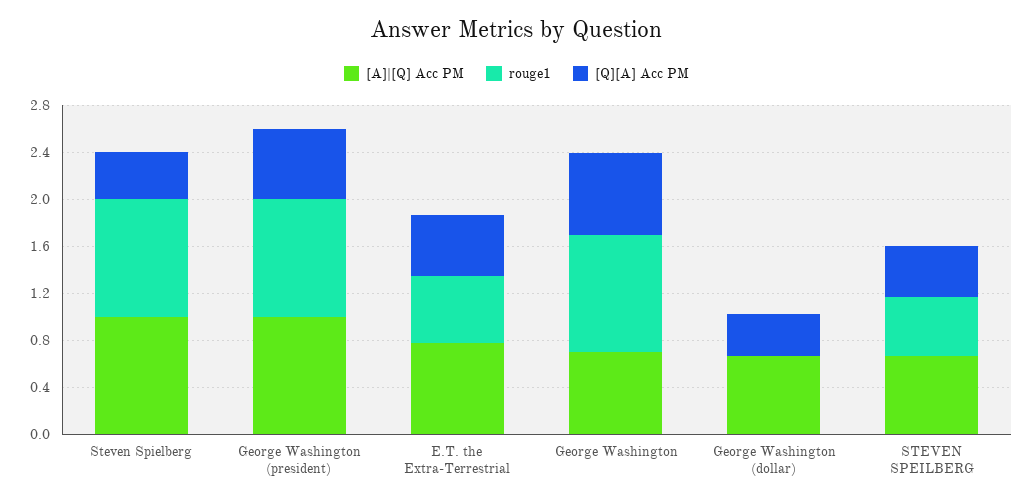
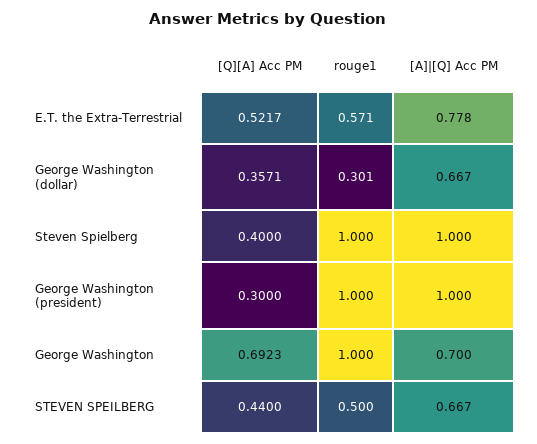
  {
    "[A]|[Q] Acc PM": {
      "Steven Spielberg": 1,
      "George Washington (president)": 1,
      "E.T. the Extra-Terrestrial": 0.778,
      "George Washington": 0.7,
      "George Washington (dollar)": 0.667,
      "STEVEN SPEILBERG": 0.667
    },
    "rouge1": {
      "Steven Spielberg": 1,
      "George Washington (president)": 1,
      "E.T. the Extra-Terrestrial": 0.571,
      "George Washington": 1,
-     "George Washington (dollar)": 0,
+     "George Washington (dollar)": 0.301,
      "STEVEN SPEILBERG": 0.5
    },
    "[Q][A] Acc PM": {
      "Steven Spielberg": 0.4,
-     "George Washington (president)": 0.6,
+     "George Washington (president)": 0.3,
      "E.T. the Extra-Terrestrial": 0.5217,
      "George Washington": 0.6923,
      "George Washington (dollar)": 0.3571,
      "STEVEN SPEILBERG": 0.44
    }
  }

